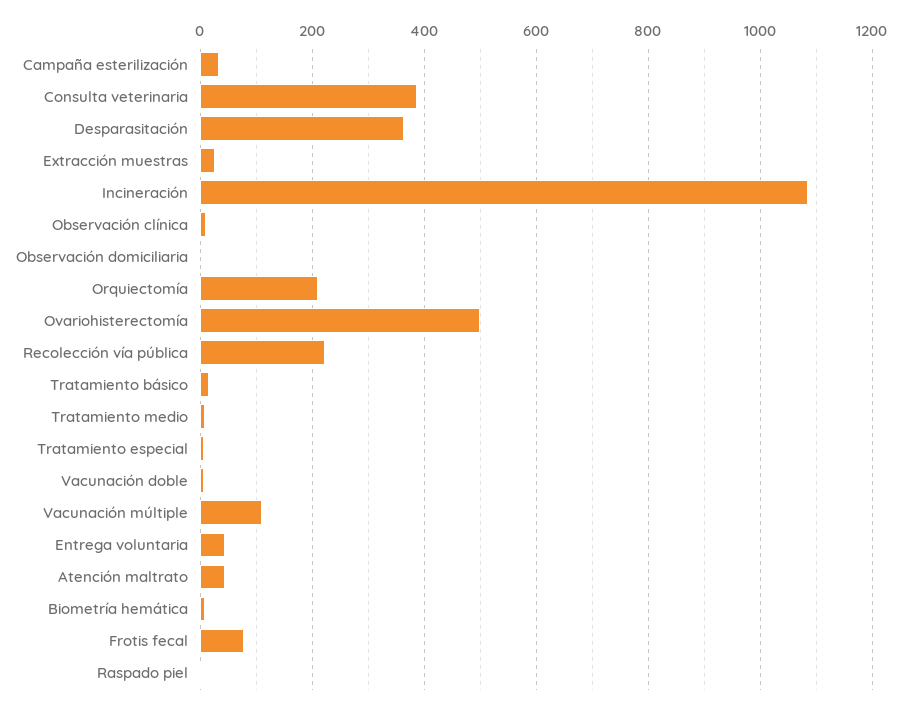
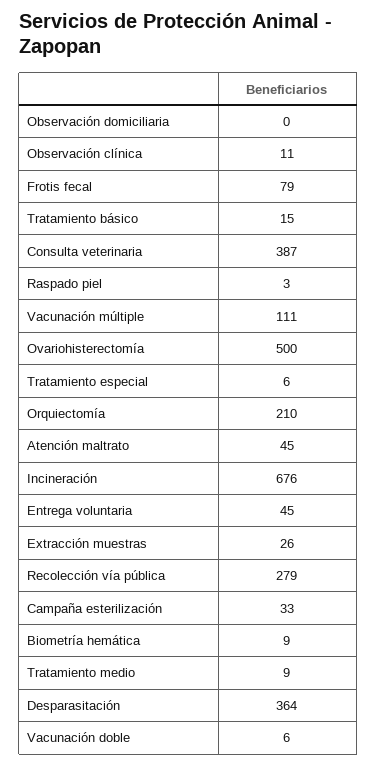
  {
    "Campaña esterilización": 33,
    "Consulta veterinaria": 387,
    "Desparasitación": 364,
    "Extracción muestras": 26,
-   "Incineración": 1080,
+   "Incineración": 676,
    "Observación clínica": 11,
    "Observación domiciliaria": 0,
    "Orquiectomía": 210,
    "Ovariohisterectomía": 500,
-   "Recolección vía pública": 220,
+   "Recolección vía pública": 279,
    "Tratamiento básico": 15,
    "Tratamiento medio": 9,
    "Tratamiento especial": 6,
    "Vacunación doble": 6,
    "Vacunación múltiple": 111,
    "Entrega voluntaria": 45,
    "Atención maltrato": 45,
    "Biometría hemática": 9,
    "Frotis fecal": 79,
    "Raspado piel": 3
  }

